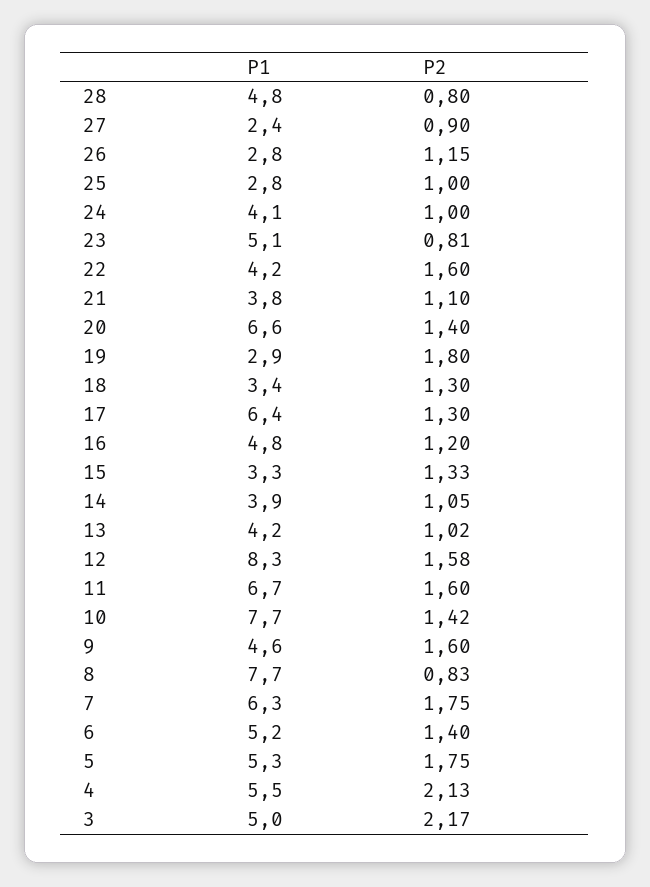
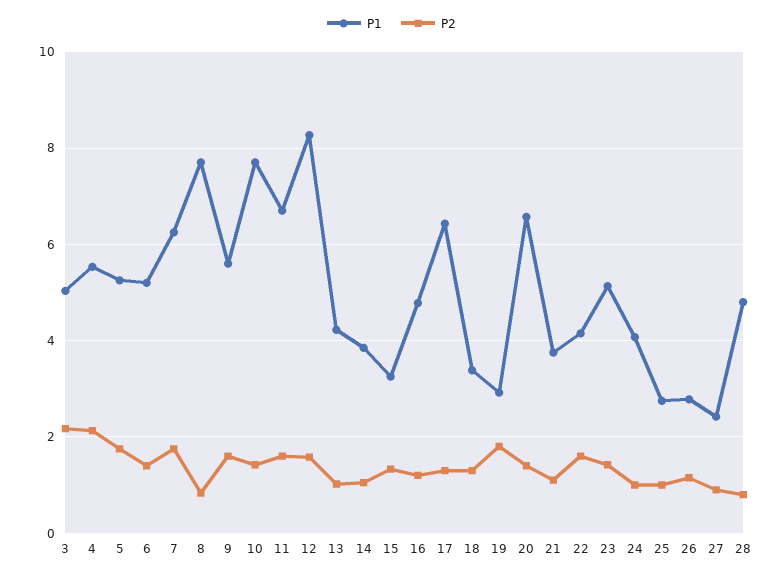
  {
    "P1": {
      "28": 4.8,
      "27": 2.4,
      "26": 2.8,
      "25": 2.8,
      "24": 4.1,
      "23": 5.1,
      "22": 4.2,
      "21": 3.8,
      "20": 6.6,
      "19": 2.9,
      "18": 3.4,
      "17": 6.4,
      "16": 4.8,
      "15": 3.3,
      "14": 3.9,
      "13": 4.2,
      "12": 8.3,
      "11": 6.7,
      "10": 7.7,
-     "9": 4.6,
+     "9": 5.6,
      "8": 7.7,
      "7": 6.3,
      "6": 5.2,
      "5": 5.3,
      "4": 5.5,
      "3": 5
    },
    "P2": {
      "28": 0.8,
      "27": 0.9,
      "26": 1.15,
      "25": 1,
      "24": 1,
-     "23": 0.81,
+     "23": 1.4,
      "22": 1.6,
      "21": 1.1,
      "20": 1.4,
      "19": 1.8,
      "18": 1.3,
      "17": 1.3,
      "16": 1.2,
      "15": 1.33,
      "14": 1.05,
      "13": 1.02,
      "12": 1.58,
      "11": 1.6,
      "10": 1.42,
      "9": 1.6,
      "8": 0.83,
      "7": 1.75,
      "6": 1.4,
      "5": 1.75,
      "4": 2.13,
      "3": 2.17
    }
  }

